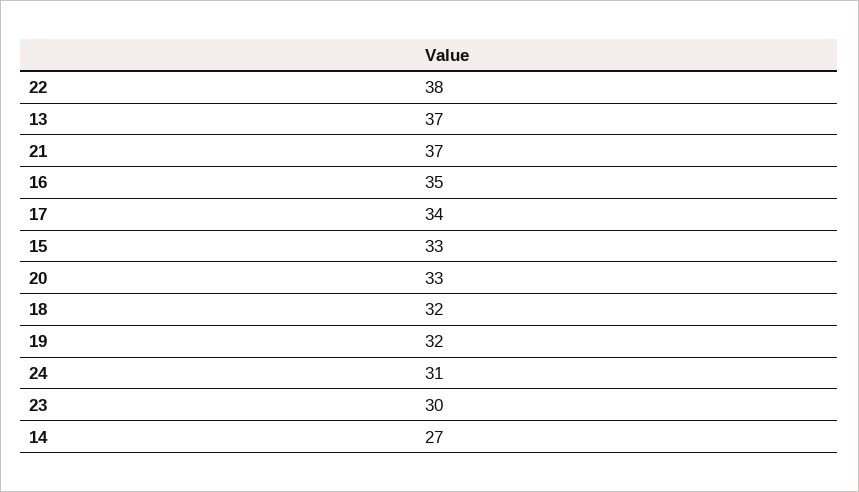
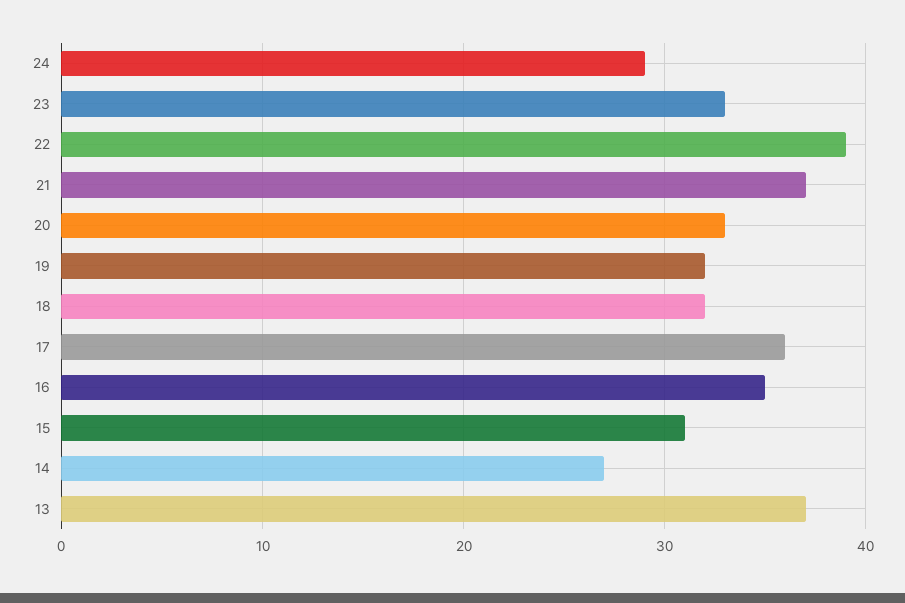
  {
-   "22": 38,
+   "22": 39,
    "13": 37,
    "21": 37,
    "16": 35,
-   "17": 34,
+   "17": 36,
-   "15": 33,
+   "15": 31,
    "20": 33,
    "18": 32,
    "19": 32,
-   "24": 31,
+   "24": 29,
-   "23": 30,
+   "23": 33,
    "14": 27
  }

